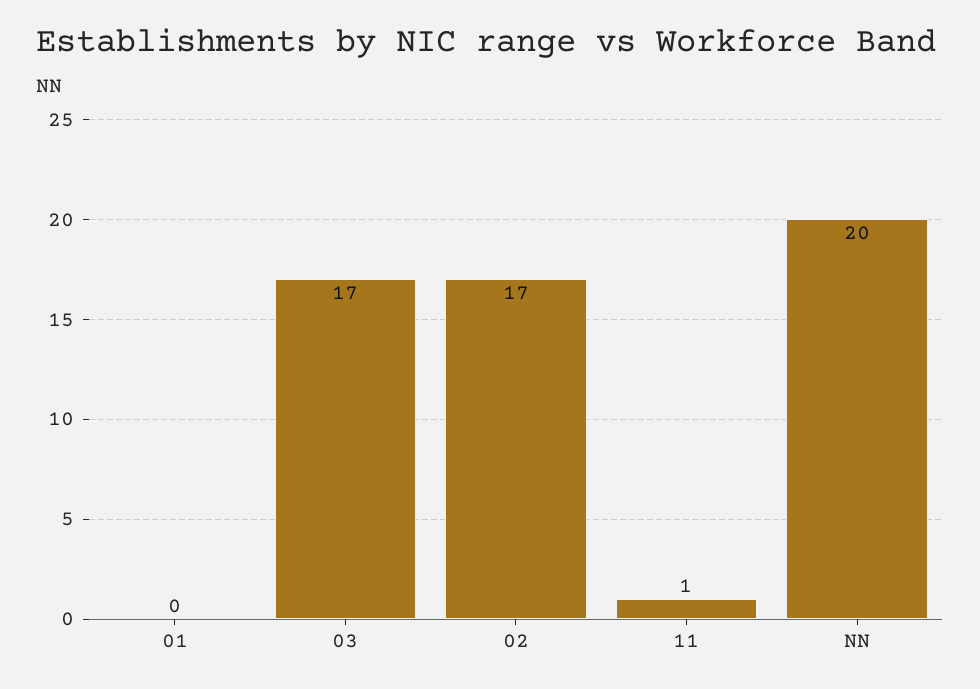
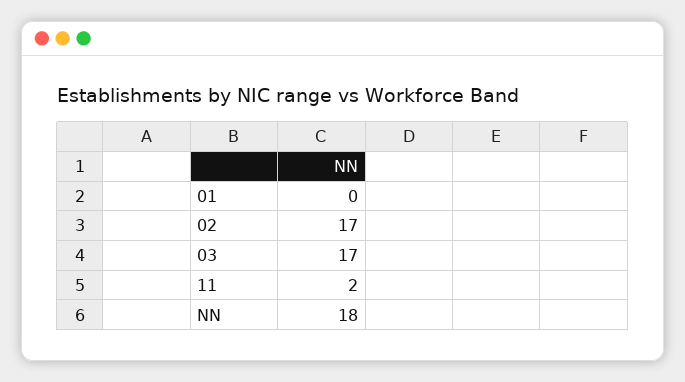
  {
    "01": 0,
    "03": 17,
    "02": 17,
-   "11": 1,
+   "11": 2,
-   "NN": 20
+   "NN": 18
  }

